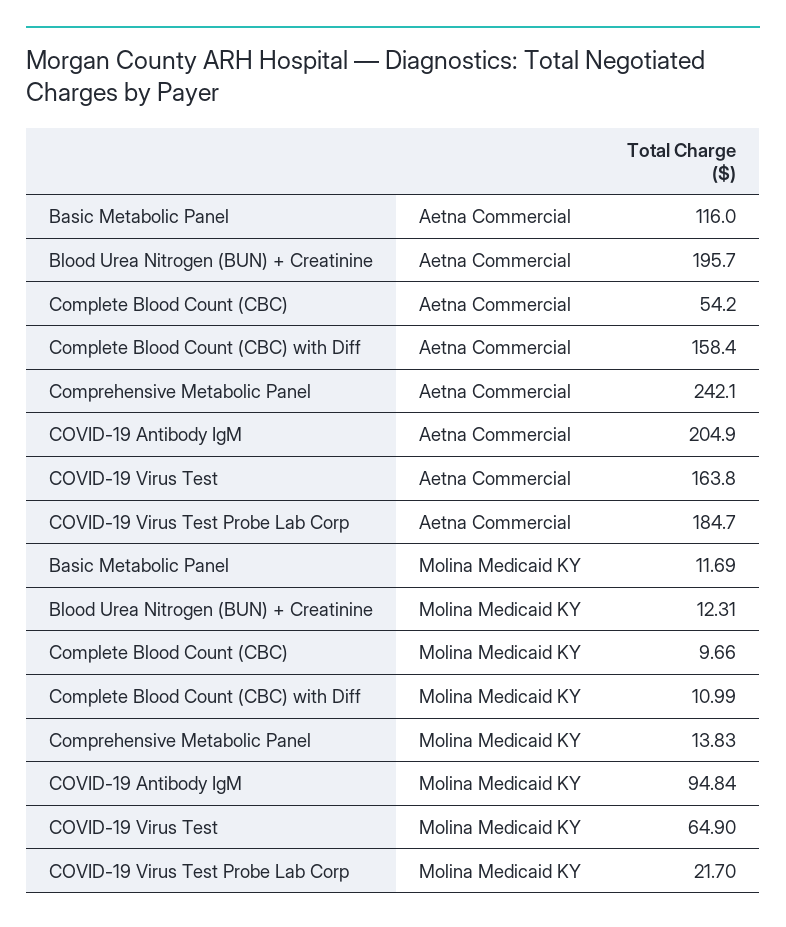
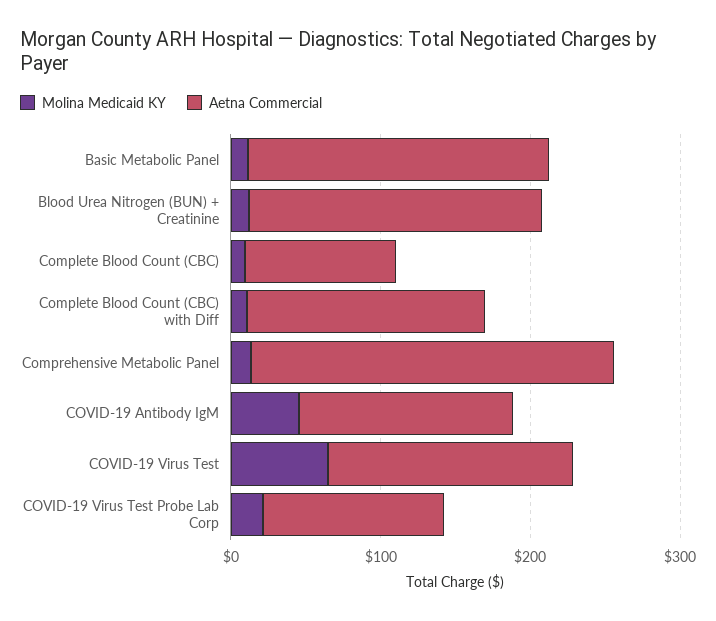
  {
    "Aetna Commercial": {
-     "Basic Metabolic Panel": 116,
+     "Basic Metabolic Panel": 200,
      "Blood Urea Nitrogen (BUN) + Creatinine": 195.7,
-     "Complete Blood Count (CBC)": 54.2,
+     "Complete Blood Count (CBC)": 100,
      "Complete Blood Count (CBC) with Diff": 158.4,
      "Comprehensive Metabolic Panel": 242.1,
-     "COVID-19 Antibody IgM": 204.9,
+     "COVID-19 Antibody IgM": 140,
      "COVID-19 Virus Test": 163.8,
-     "COVID-19 Virus Test Probe Lab Corp": 184.7
+     "COVID-19 Virus Test Probe Lab Corp": 120
    },
    "Molina Medicaid KY": {
      "Basic Metabolic Panel": 11.69,
      "Blood Urea Nitrogen (BUN) + Creatinine": 12.31,
      "Complete Blood Count (CBC)": 9.66,
      "Complete Blood Count (CBC) with Diff": 10.99,
      "Comprehensive Metabolic Panel": 13.83,
-     "COVID-19 Antibody IgM": 94.84,
+     "COVID-19 Antibody IgM": 40,
      "COVID-19 Virus Test": 64.9,
      "COVID-19 Virus Test Probe Lab Corp": 21.7
    }
  }

